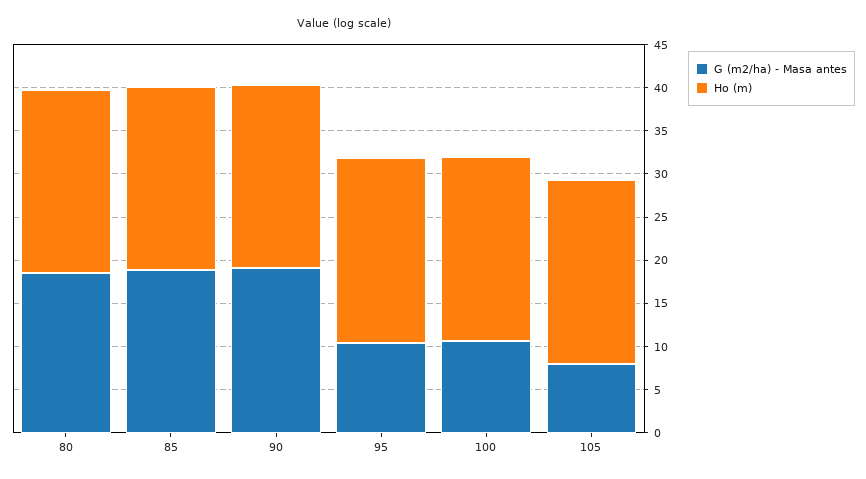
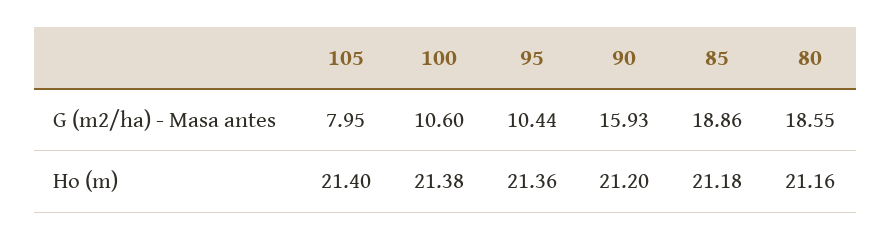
  {
    "G (m2/ha) - Masa antes": {
      "80": 18.55,
      "85": 18.86,
-     "90": 19,
+     "90": 15.93,
      "95": 10.44,
      "100": 10.6,
      "105": 7.95
    },
    "Ho (m)": {
      "80": 21.16,
      "85": 21.18,
      "90": 21.2,
      "95": 21.36,
      "100": 21.38,
      "105": 21.4
    }
  }

